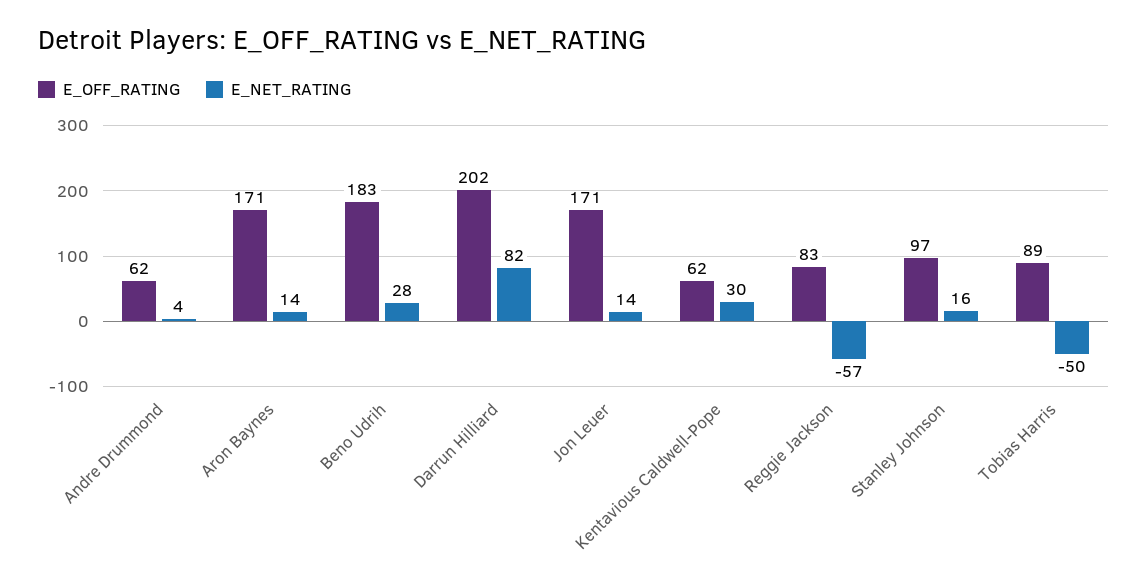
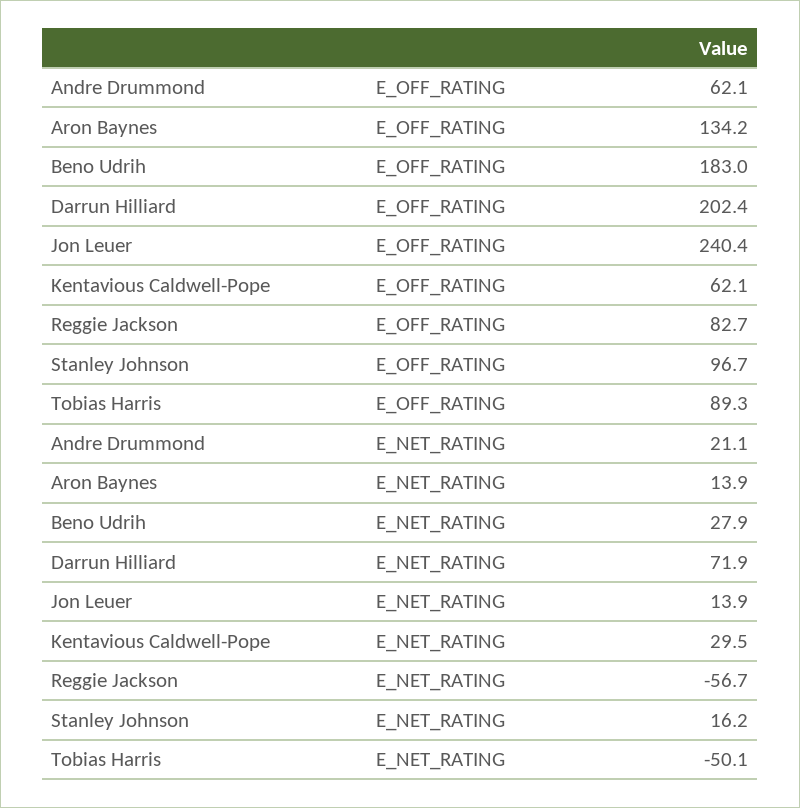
  {
    "E_OFF_RATING": {
      "Andre Drummond": 62.1,
-     "Aron Baynes": 171,
+     "Aron Baynes": 134.2,
      "Beno Udrih": 183,
      "Darrun Hilliard": 202.4,
-     "Jon Leuer": 171,
+     "Jon Leuer": 240.4,
      "Kentavious Caldwell-Pope": 62.1,
      "Reggie Jackson": 82.7,
      "Stanley Johnson": 96.7,
      "Tobias Harris": 89.3
    },
    "E_NET_RATING": {
-     "Andre Drummond": 4,
+     "Andre Drummond": 21.1,
      "Aron Baynes": 13.9,
      "Beno Udrih": 27.9,
-     "Darrun Hilliard": 82,
+     "Darrun Hilliard": 71.9,
      "Jon Leuer": 13.9,
      "Kentavious Caldwell-Pope": 29.5,
      "Reggie Jackson": -56.7,
      "Stanley Johnson": 16.2,
      "Tobias Harris": -50.1
    }
  }

